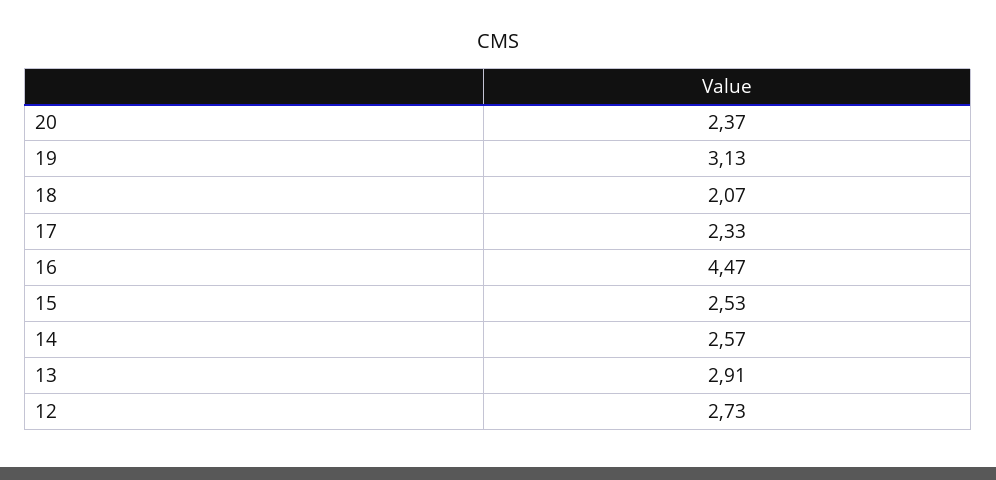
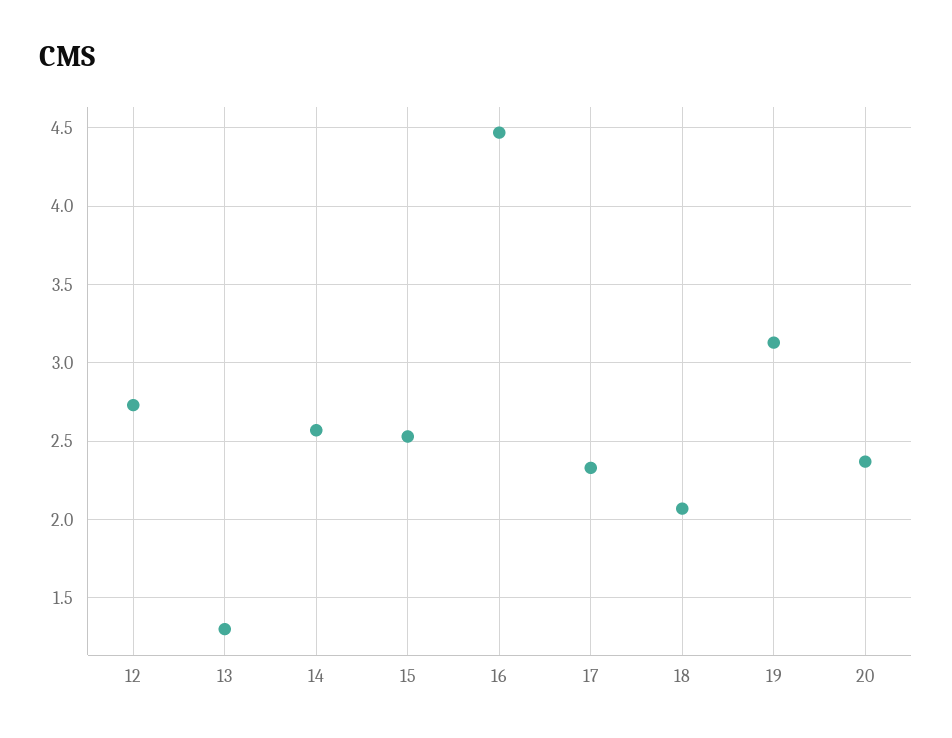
  {
    "20": 2.37,
    "19": 3.13,
    "18": 2.07,
    "17": 2.33,
    "16": 4.47,
    "15": 2.53,
    "14": 2.57,
-   "13": 2.91,
+   "13": 1.3,
    "12": 2.73
  }

